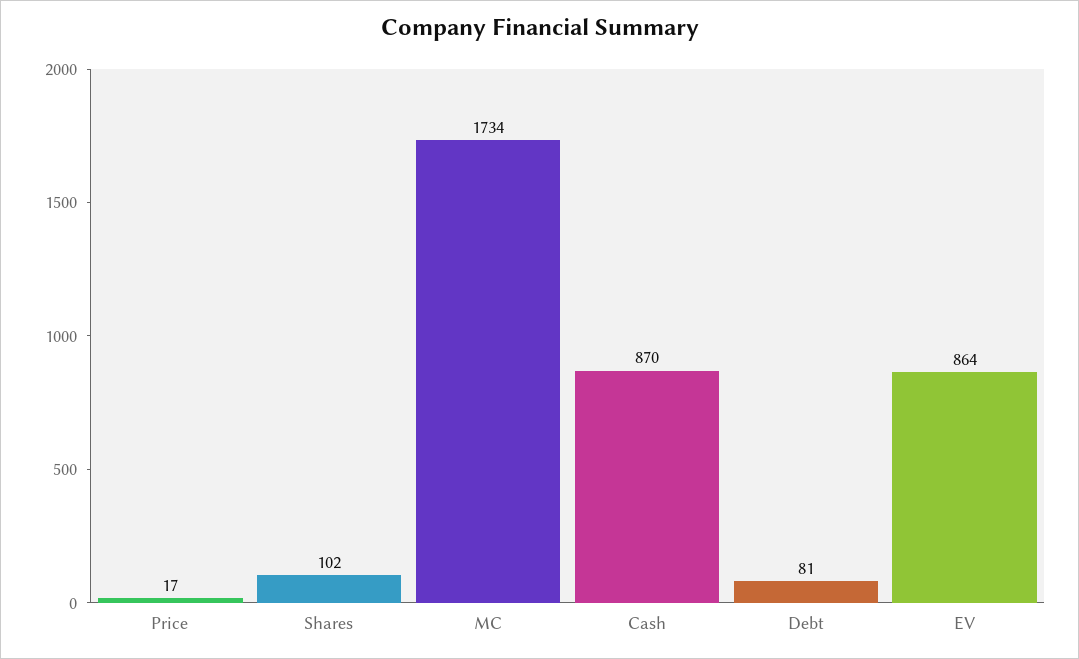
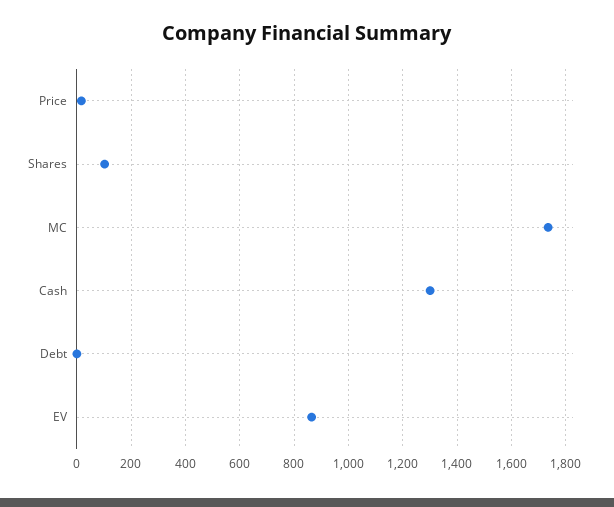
  {
    "Price": 17,
    "Shares": 102,
    "MC": 1734,
-   "Cash": 870,
+   "Cash": 1300,
-   "Debt": 81,
+   "Debt": 0,
    "EV": 864
  }

